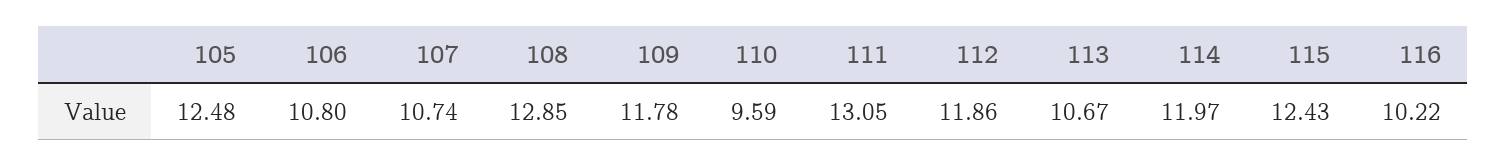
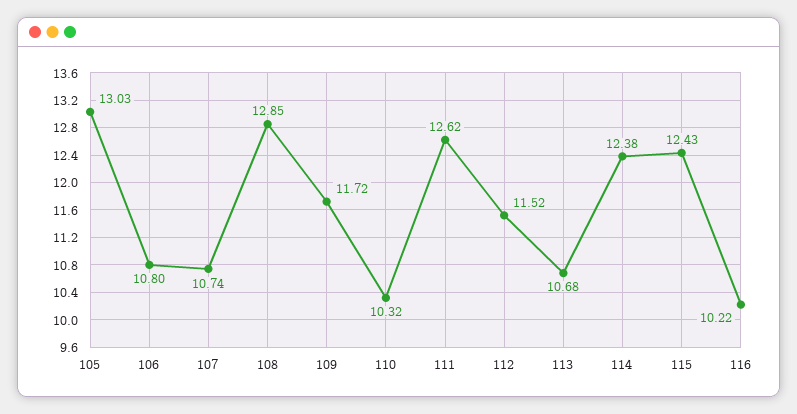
  {
-   "105": 12.48,
+   "105": 13.03,
    "106": 10.8,
    "107": 10.74,
    "108": 12.85,
-   "109": 11.78,
+   "109": 11.72,
-   "110": 9.59,
+   "110": 10.32,
-   "111": 13.05,
+   "111": 12.62,
-   "112": 11.86,
+   "112": 11.52,
-   "113": 10.67,
+   "113": 10.68,
-   "114": 11.97,
+   "114": 12.38,
    "115": 12.43,
    "116": 10.22
  }

